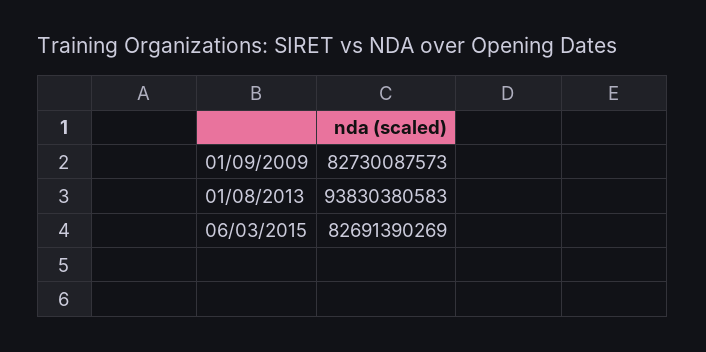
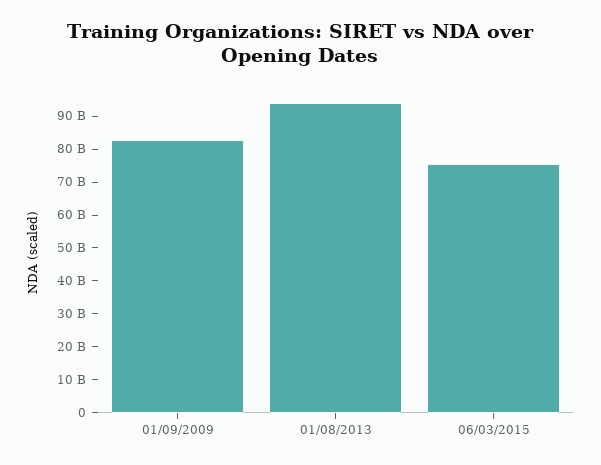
  {
    "01/09/2009": 82730087573,
    "01/08/2013": 93830380583,
-   "06/03/2015": 82691390269
+   "06/03/2015": 75000000000
  }

